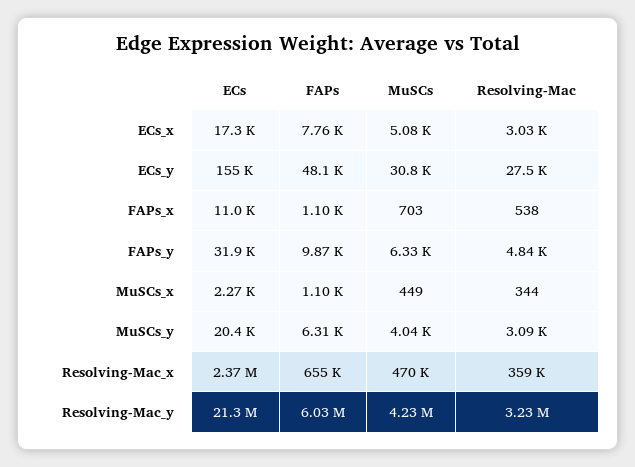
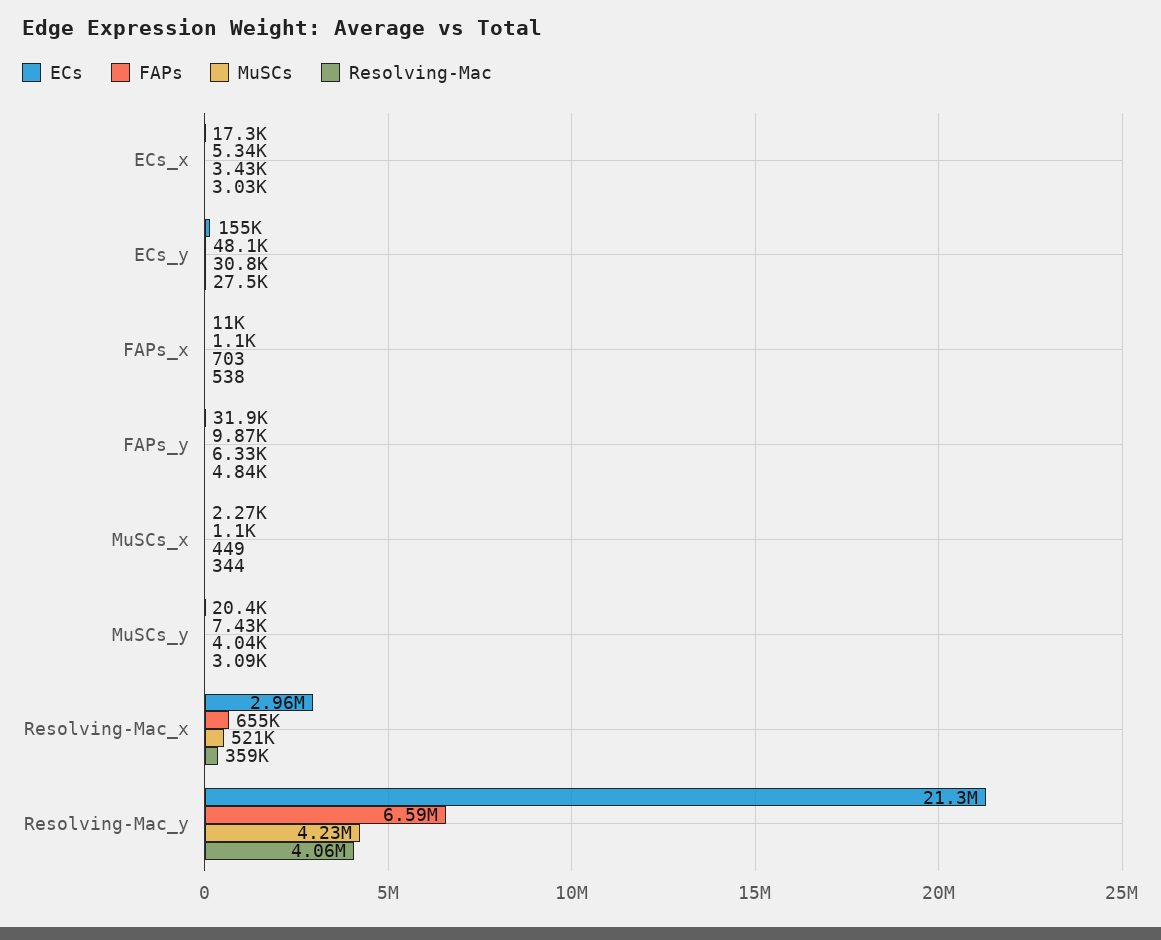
  {
    "ECs": {
      "ECs_x": 17300,
      "ECs_y": 155000,
      "FAPs_x": 11000,
      "FAPs_y": 31900,
      "MuSCs_x": 2270,
      "MuSCs_y": 20400,
-     "Resolving-Mac_x": 2370000,
+     "Resolving-Mac_x": 2960000,
      "Resolving-Mac_y": 21300000
    },
    "FAPs": {
-     "ECs_x": 7760,
+     "ECs_x": 5340,
      "ECs_y": 48100,
      "FAPs_x": 1100,
      "FAPs_y": 9870,
      "MuSCs_x": 1100,
-     "MuSCs_y": 6310,
+     "MuSCs_y": 7430,
      "Resolving-Mac_x": 655000,
-     "Resolving-Mac_y": 6030000
+     "Resolving-Mac_y": 6590000
    },
    "MuSCs": {
-     "ECs_x": 5080,
+     "ECs_x": 3430,
      "ECs_y": 30800,
      "FAPs_x": 703,
      "FAPs_y": 6330,
      "MuSCs_x": 449,
      "MuSCs_y": 4040,
-     "Resolving-Mac_x": 470000,
+     "Resolving-Mac_x": 521000,
      "Resolving-Mac_y": 4230000
    },
    "Resolving-Mac": {
      "ECs_x": 3030,
      "ECs_y": 27500,
      "FAPs_x": 538,
      "FAPs_y": 4840,
      "MuSCs_x": 344,
      "MuSCs_y": 3090,
      "Resolving-Mac_x": 359000,
-     "Resolving-Mac_y": 3230000
+     "Resolving-Mac_y": 4060000
    }
  }

